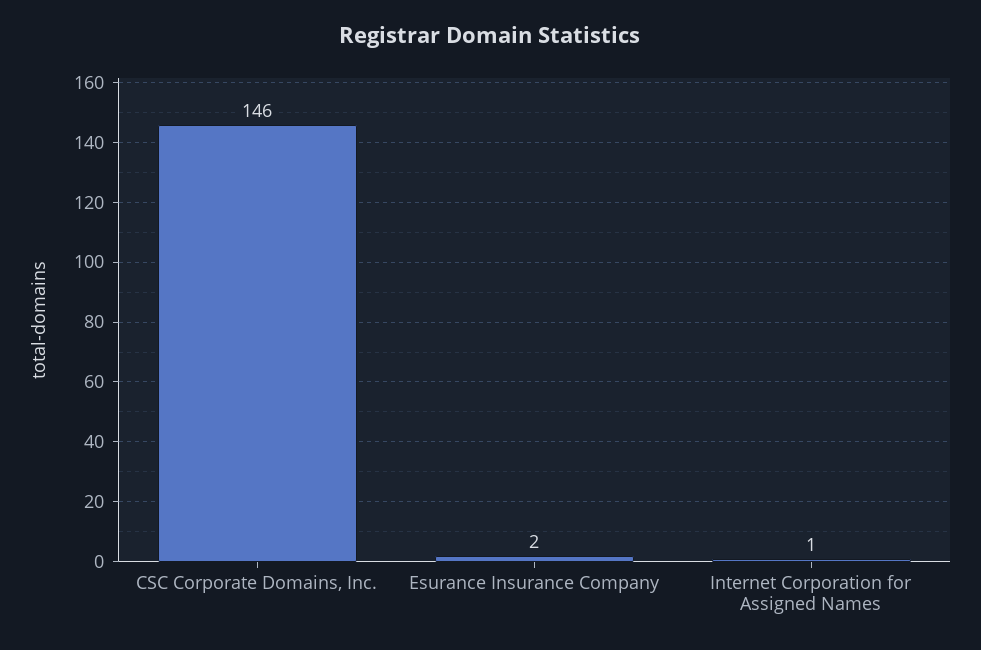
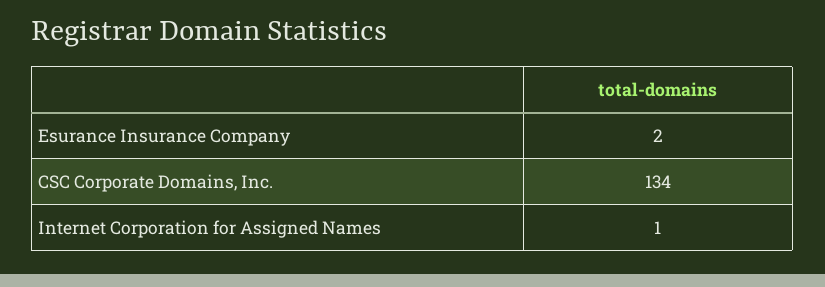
  {
-   "CSC Corporate Domains, Inc.": 146,
+   "CSC Corporate Domains, Inc.": 134,
    "Esurance Insurance Company": 2,
    "Internet Corporation for Assigned Names": 1
  }

